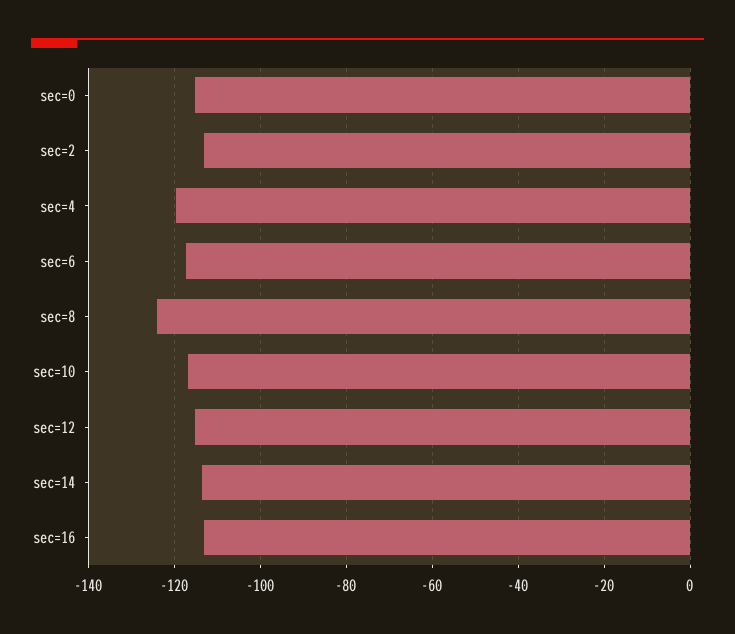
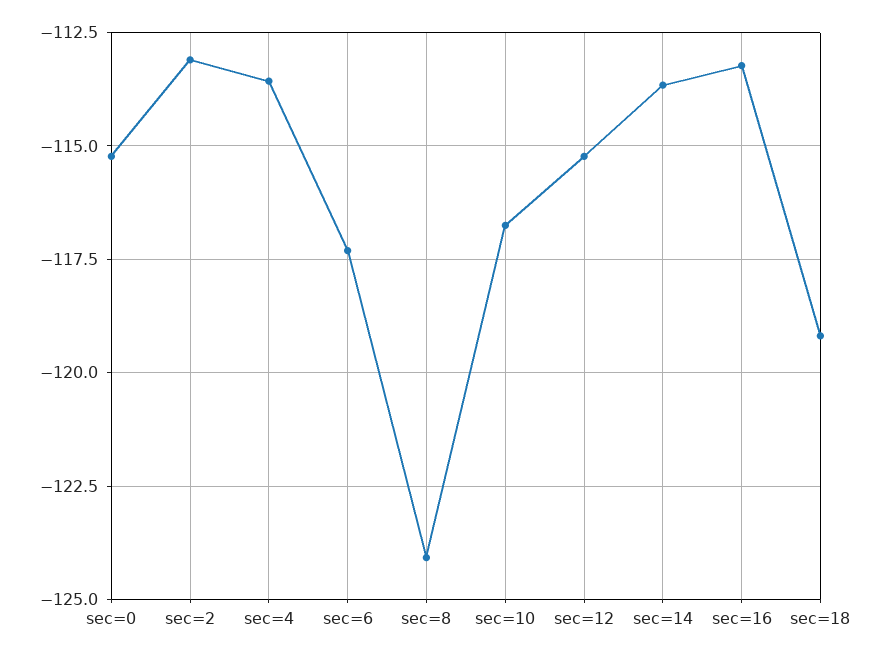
  {
    "sec=0": -115.25,
    "sec=2": -113,
-   "sec=4": -120,
+   "sec=4": -113.5,
    "sec=6": -117.25,
    "sec=8": -124,
    "sec=10": -116.75,
    "sec=12": -115.25,
    "sec=14": -113.75,
-   "sec=16": -113.25
+   "sec=16": -113.25,
+   "sec=18": -119.25
  }

